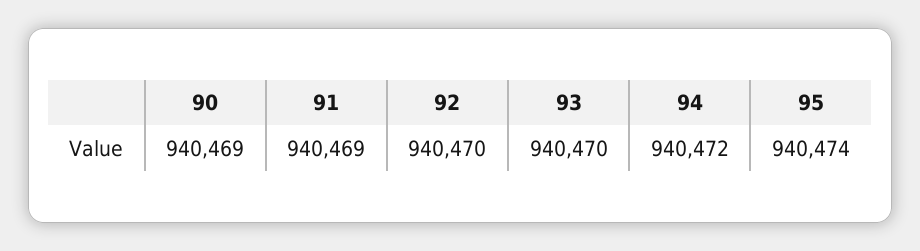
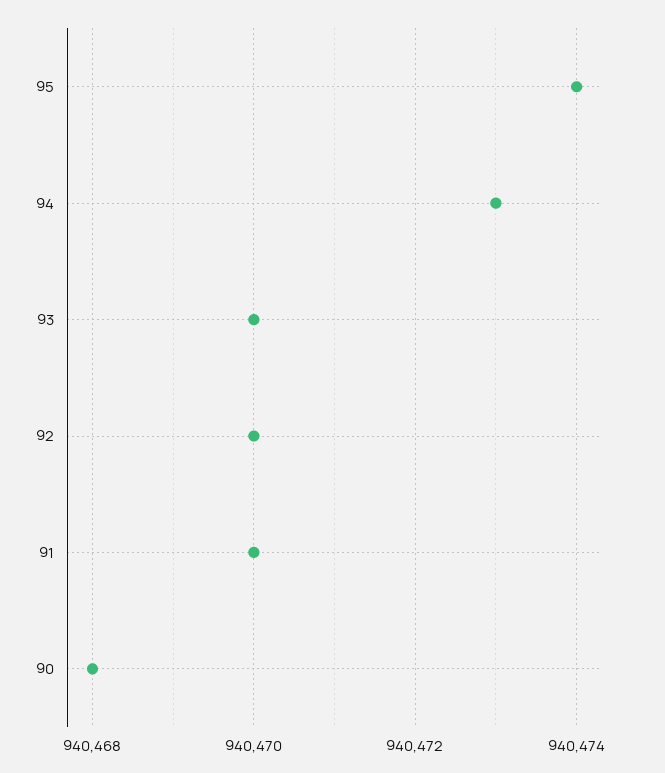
  {
-   "90": 940469,
+   "90": 940468,
-   "91": 940469,
+   "91": 940470,
    "92": 940470,
    "93": 940470,
-   "94": 940472,
+   "94": 940473,
    "95": 940474
  }

